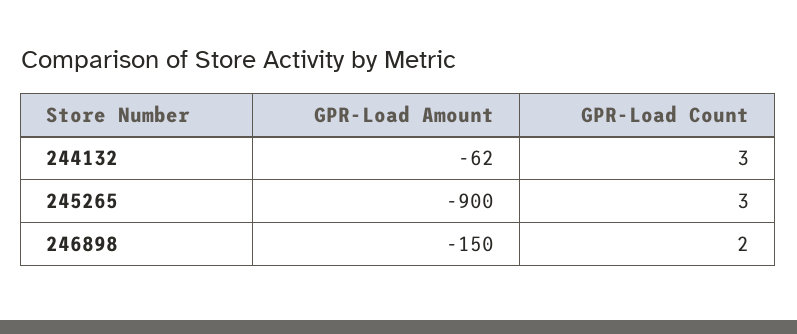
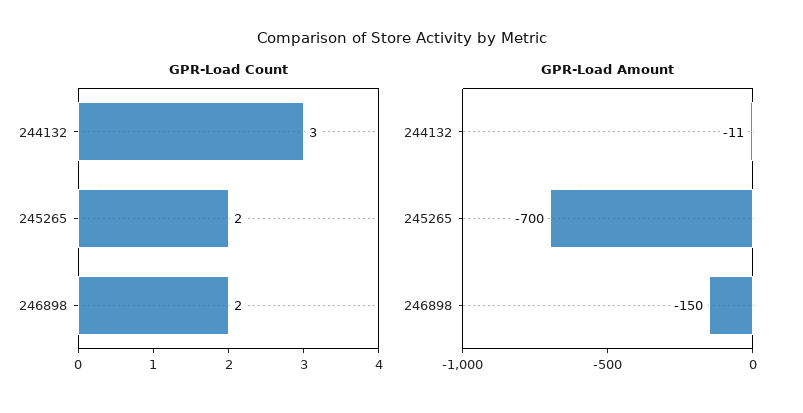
  {
    "GPR-Load Amount": {
-     "244132": -62,
+     "244132": -11,
-     "245265": -900,
+     "245265": -700,
      "246898": -150
    },
    "GPR-Load Count": {
      "244132": 3,
-     "245265": 3,
+     "245265": 2,
      "246898": 2
    }
  }

